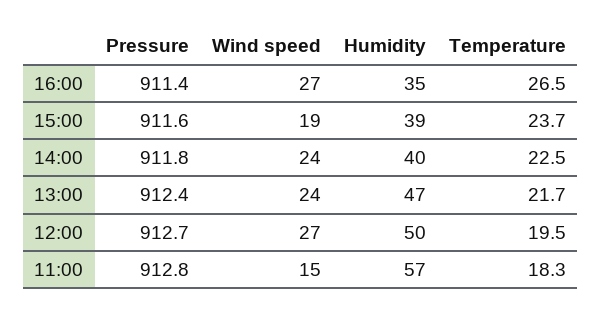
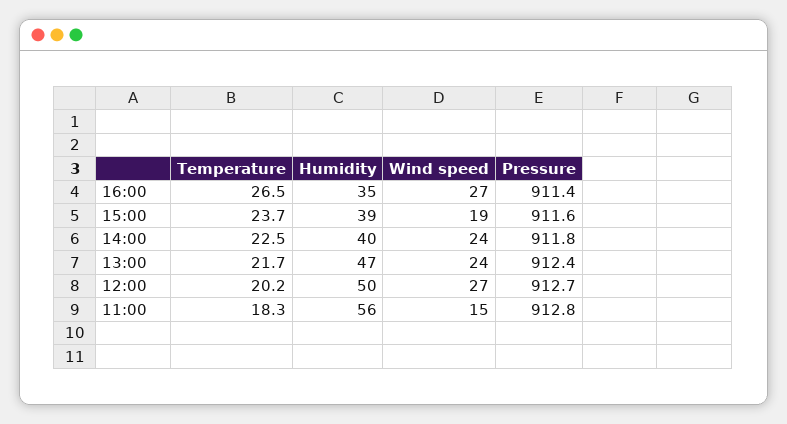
  {
    "Pressure": {
      "16:00": 911.4,
      "15:00": 911.6,
      "14:00": 911.8,
      "13:00": 912.4,
      "12:00": 912.7,
      "11:00": 912.8
    },
    "Wind speed": {
      "16:00": 27,
      "15:00": 19,
      "14:00": 24,
      "13:00": 24,
      "12:00": 27,
      "11:00": 15
    },
    "Humidity": {
      "16:00": 35,
      "15:00": 39,
      "14:00": 40,
      "13:00": 47,
      "12:00": 50,
-     "11:00": 57
+     "11:00": 56
    },
    "Temperature": {
      "16:00": 26.5,
      "15:00": 23.7,
      "14:00": 22.5,
      "13:00": 21.7,
-     "12:00": 19.5,
+     "12:00": 20.2,
      "11:00": 18.3
    }
  }

